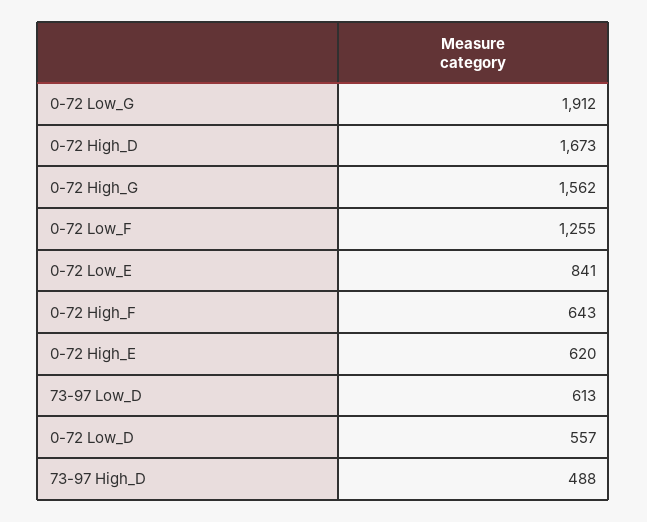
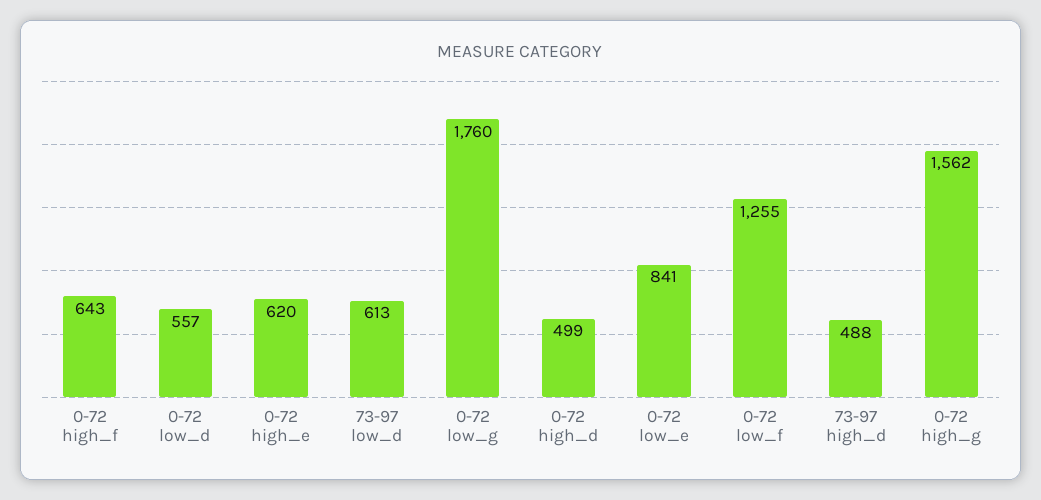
  {
-   "0-72 Low_G": 1912,
+   "0-72 Low_G": 1760,
-   "0-72 High_D": 1673,
+   "0-72 High_D": 499,
    "0-72 High_G": 1562,
    "0-72 Low_F": 1255,
    "0-72 Low_E": 841,
    "0-72 High_F": 643,
    "0-72 High_E": 620,
    "73-97 Low_D": 613,
    "0-72 Low_D": 557,
    "73-97 High_D": 488
  }

